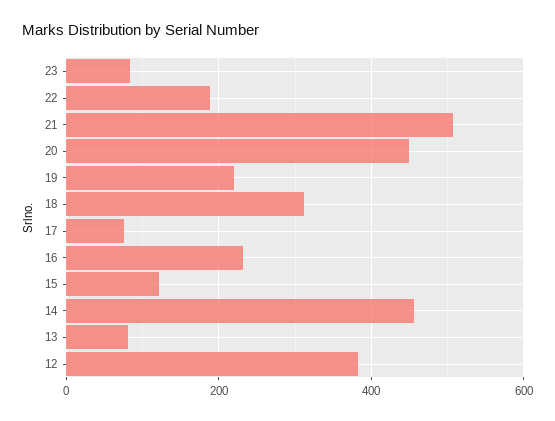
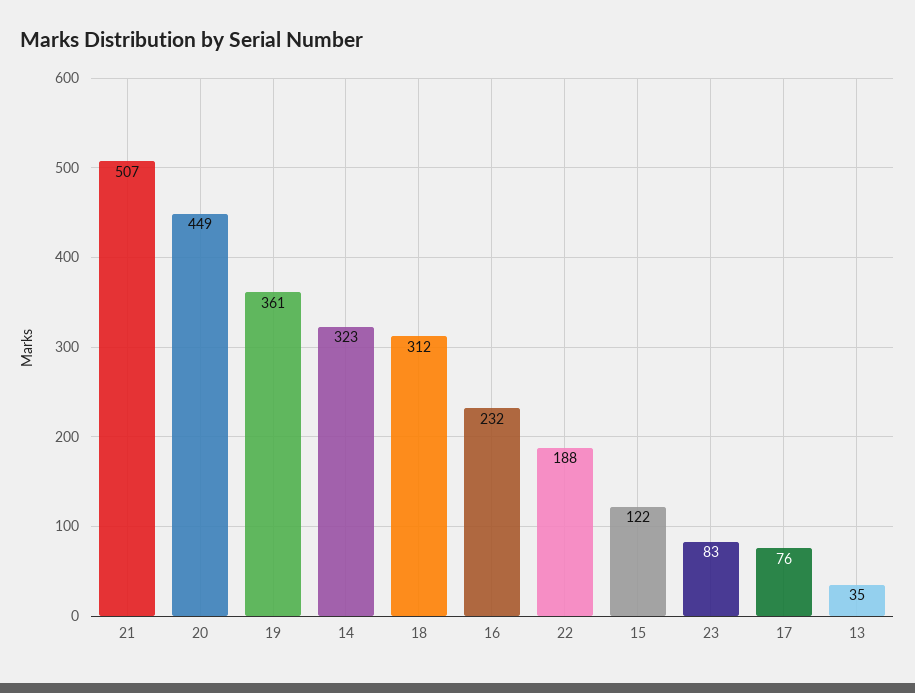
  {
    "23": 83,
    "22": 188,
    "21": 507,
    "20": 449,
-   "19": 220,
+   "19": 361,
    "18": 312,
    "17": 76,
    "16": 232,
    "15": 122,
-   "14": 460,
+   "14": 323,
-   "13": 80,
+   "13": 35
-   "12": 380
  }

